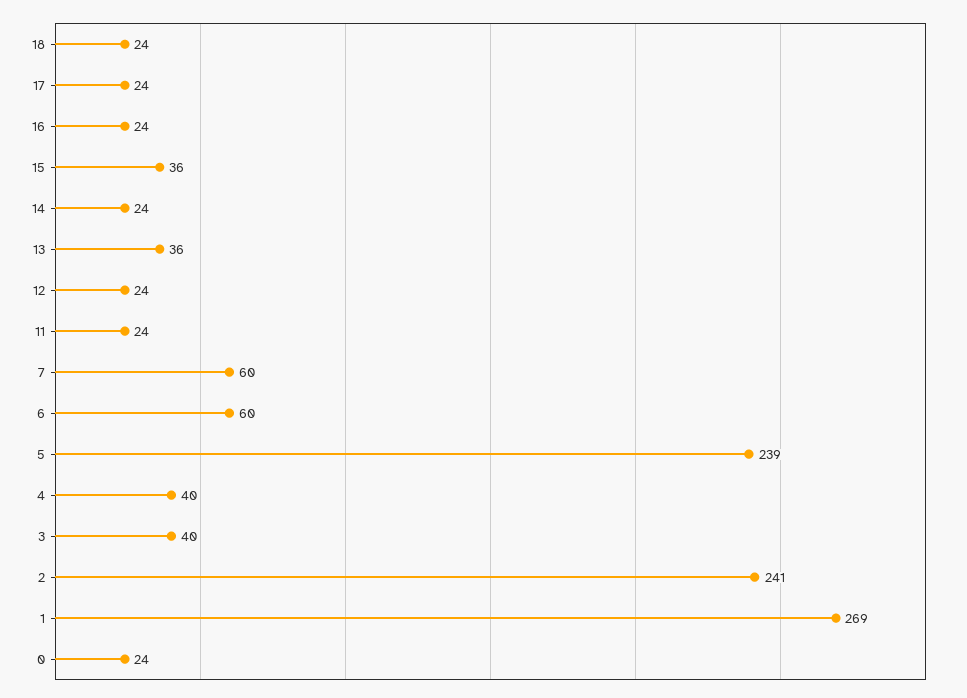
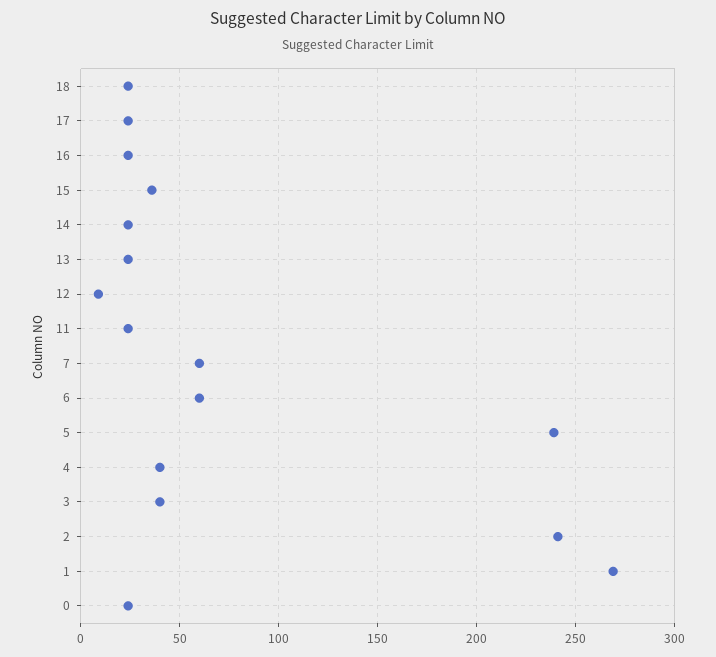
  {
    "18": 24,
    "17": 24,
    "16": 24,
    "15": 36,
    "14": 24,
-   "13": 36,
+   "13": 25,
-   "12": 24,
+   "12": 10,
    "11": 24,
    "7": 60,
    "6": 60,
    "5": 239,
    "4": 40,
    "3": 40,
    "2": 241,
    "1": 269,
    "0": 24
  }

